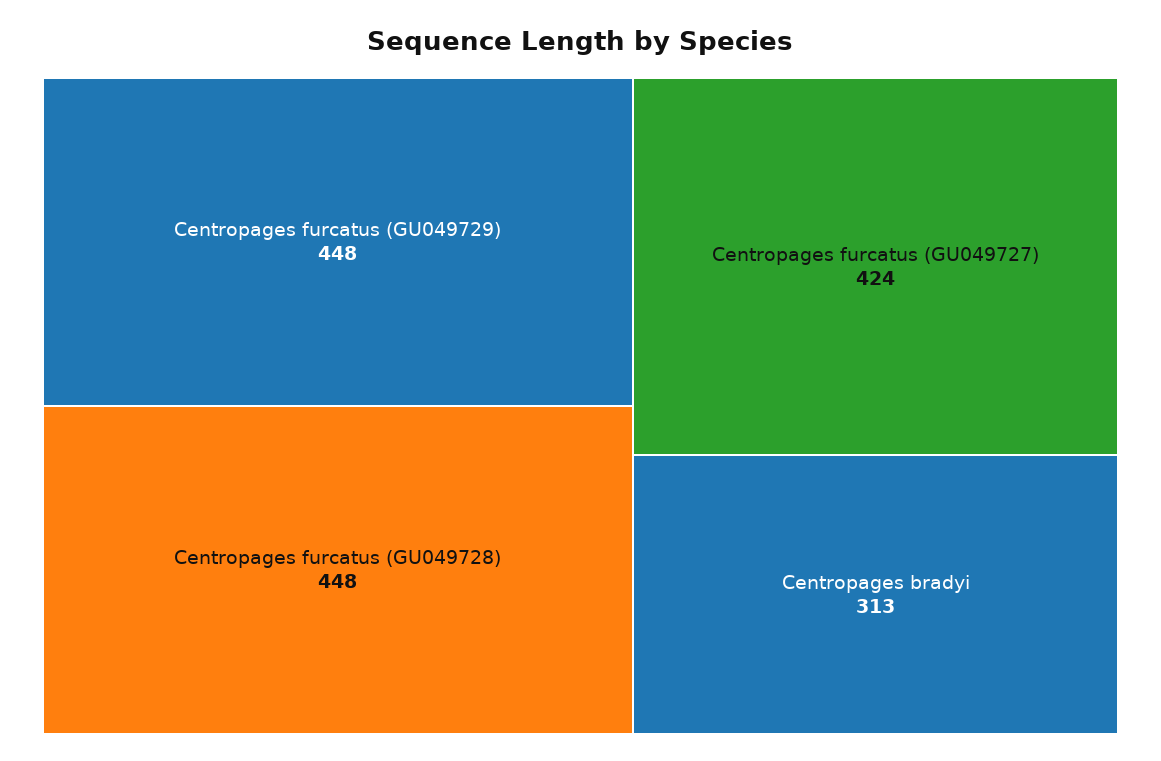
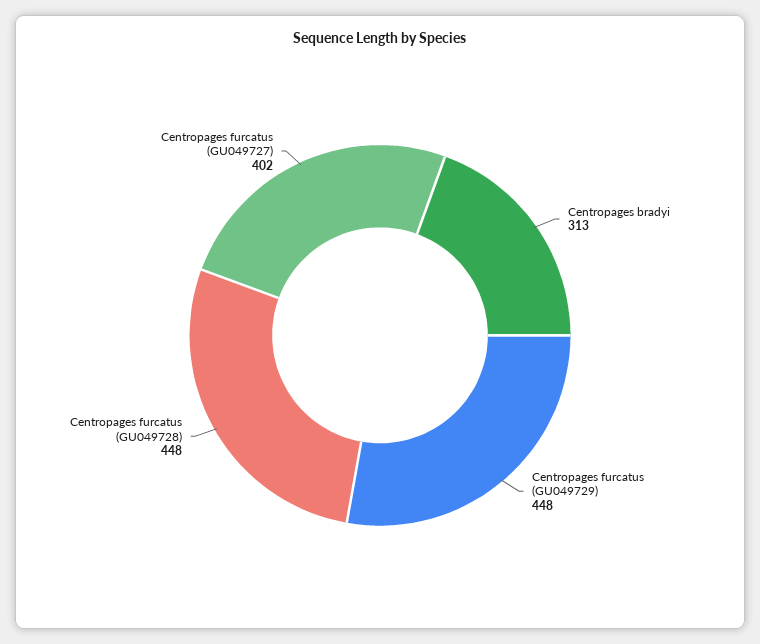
  {
    "Centropages furcatus (GU049729)": 448,
    "Centropages furcatus (GU049728)": 448,
-   "Centropages furcatus (GU049727)": 424,
+   "Centropages furcatus (GU049727)": 402,
    "Centropages bradyi": 313
  }

